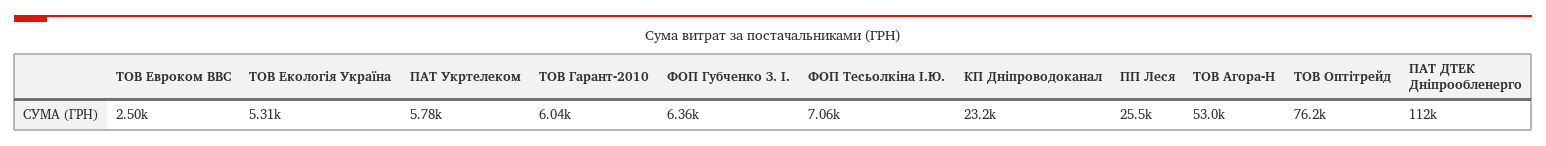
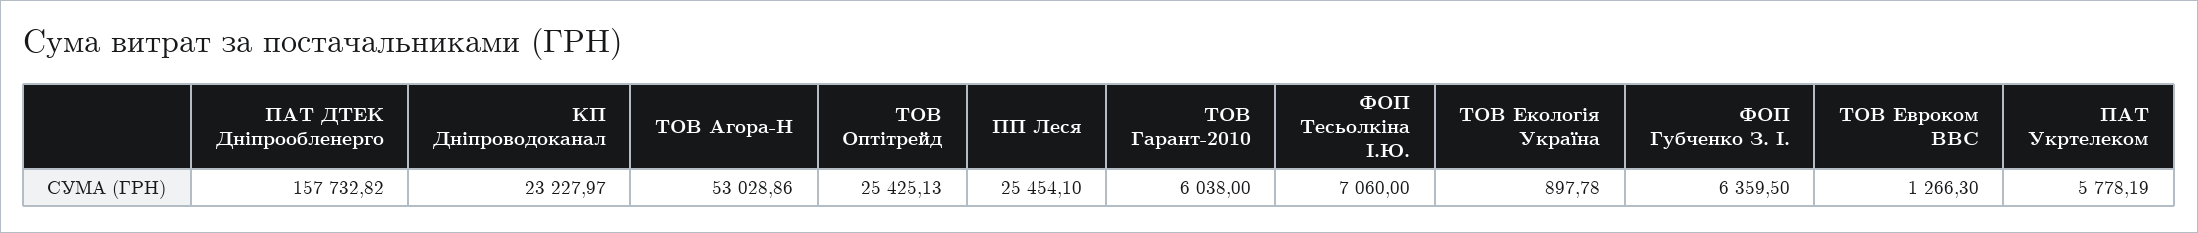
  {
-   "ТОВ Евроком ВВС": 2500,
+   "ТОВ Евроком ВВС": 1266.3,
-   "ТОВ Екологія Україна": 5310,
+   "ТОВ Екологія Україна": 897.78,
    "ПАТ Укртелеком": 5778.19,
    "ТОВ Гарант-2010": 6038,
    "ФОП Губченко З. І.": 6359.5,
    "ФОП Тесьолкіна І.Ю.": 7060,
    "КП Дніпроводоканал": 23227.97,
    "ПП Леся": 25454.1,
    "ТОВ Агора-Н": 53028.86,
-   "ТОВ Оптітрейд": 76200,
+   "ТОВ Оптітрейд": 25425.13,
-   "ПАТ ДТЕК Дніпрообленерго": 112000
+   "ПАТ ДТЕК Дніпрообленерго": 157732.82
  }

